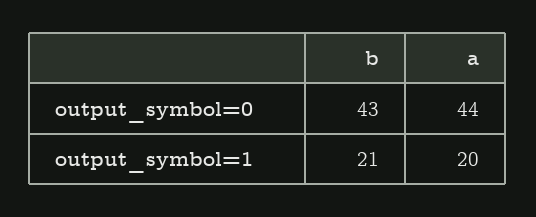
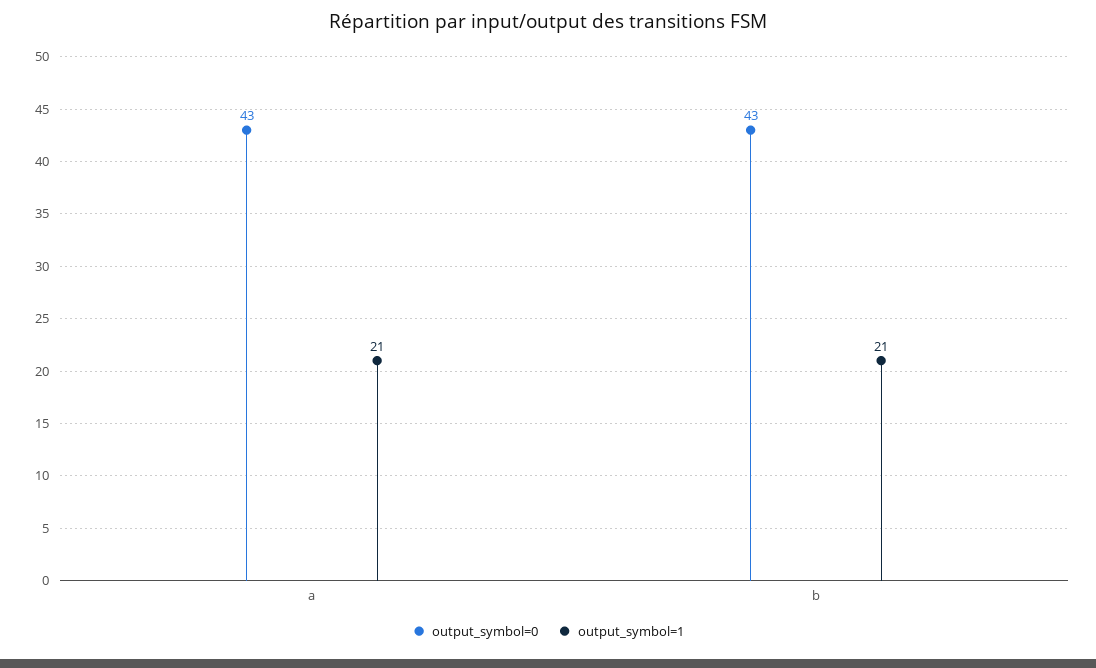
  {
    "output_symbol=0": {
      "b": 43,
-     "a": 44
+     "a": 43
    },
    "output_symbol=1": {
      "b": 21,
-     "a": 20
+     "a": 21
    }
  }

